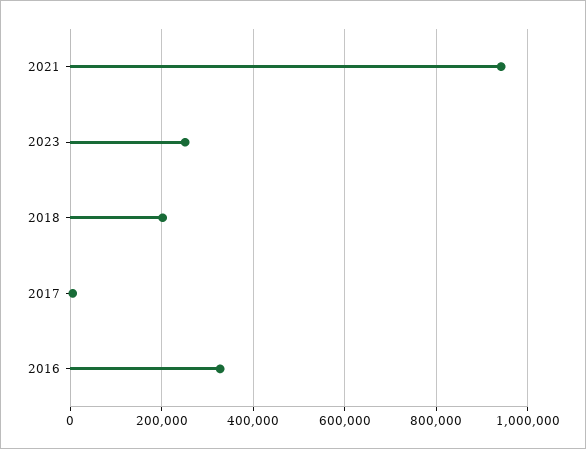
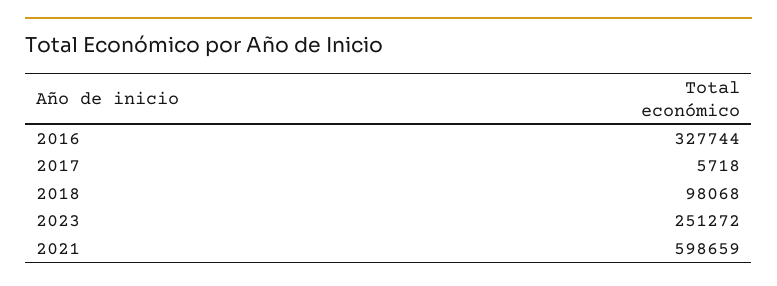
  {
-   "2021": 940000,
+   "2021": 598659,
    "2023": 251272,
-   "2018": 200000,
+   "2018": 98068,
    "2017": 5718,
    "2016": 327744
  }

